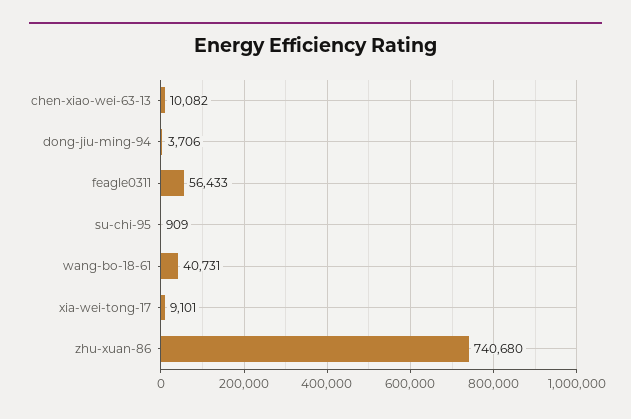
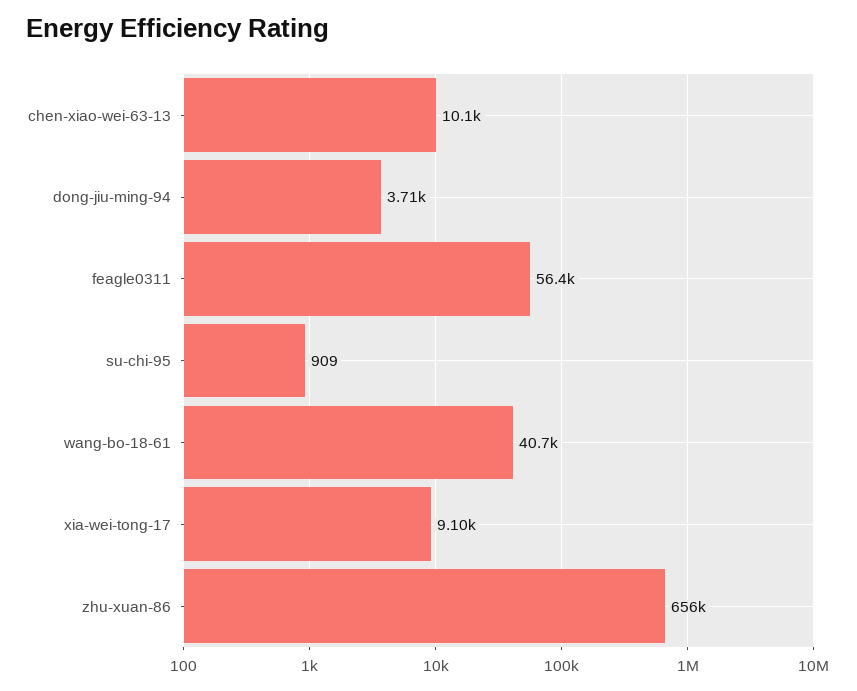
  {
    "chen-xiao-wei-63-13": 10082,
    "dong-jiu-ming-94": 3706,
    "feagle0311": 56433,
    "su-chi-95": 909,
    "wang-bo-18-61": 40731,
    "xia-wei-tong-17": 9101,
-   "zhu-xuan-86": 740680
+   "zhu-xuan-86": 656000
  }

